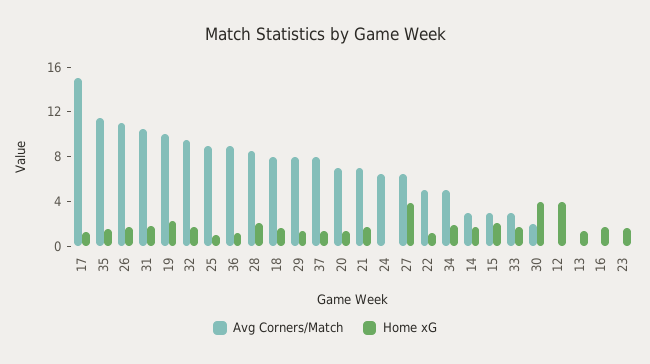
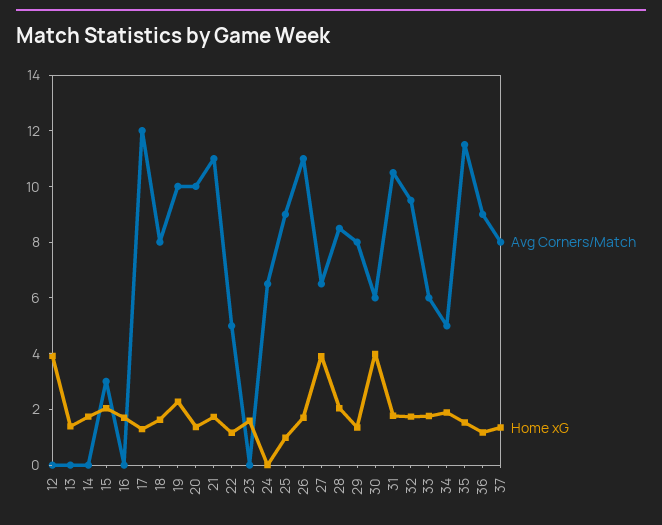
  {
    "Avg Corners/Match": {
-     "17": 15,
+     "17": 12,
      "35": 11.5,
      "26": 11,
      "31": 10.5,
      "19": 10,
      "32": 9.5,
      "25": 9,
      "36": 9,
      "28": 8.5,
      "18": 8,
      "29": 8,
      "37": 8,
-     "20": 7,
+     "20": 10,
-     "21": 7,
+     "21": 11,
      "24": 6.5,
      "27": 6.5,
      "22": 5,
      "34": 5,
-     "14": 3,
+     "14": 0,
      "15": 3,
-     "33": 3,
+     "33": 6,
-     "30": 2,
+     "30": 6,
      "12": 0,
      "13": 0,
      "16": 0,
      "23": 0
    },
    "Home xG": {
      "17": 1.5,
      "35": 1.5,
      "26": 1.5,
      "31": 2,
      "19": 2.5,
      "32": 1.5,
      "25": 1,
      "36": 1,
      "28": 2,
      "18": 1.5,
      "29": 1.5,
      "37": 1.5,
      "20": 1.5,
      "21": 1.5,
      "24": 0,
      "27": 4,
      "22": 1,
      "34": 2,
      "14": 1.5,
      "15": 2,
      "33": 2,
      "30": 4,
      "12": 4,
      "13": 1.5,
      "16": 1.5,
      "23": 1.5
    }
  }

